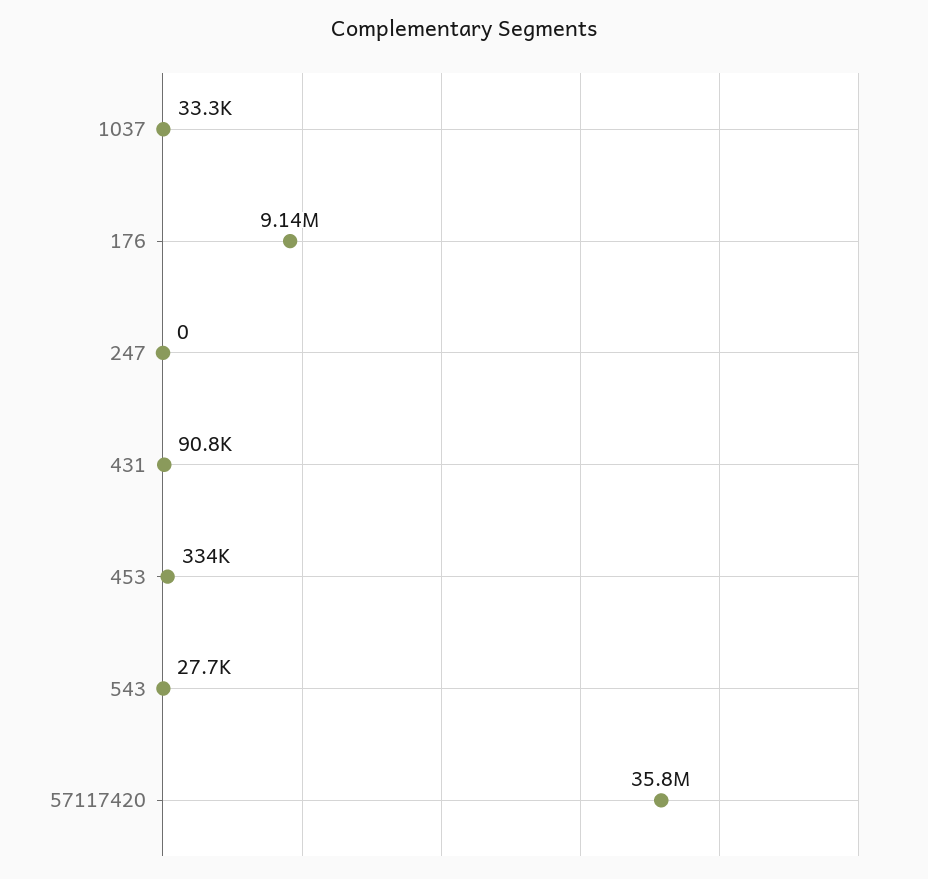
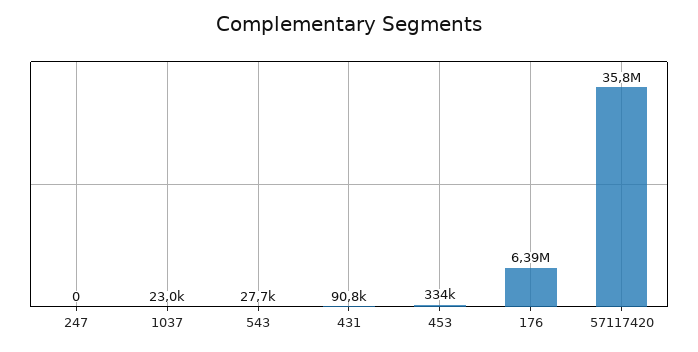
  {
-   "1037": 33300,
+   "1037": 23000,
-   "176": 9140000,
+   "176": 6390000,
    "247": 0,
    "431": 90800,
    "453": 334000,
    "543": 27700,
    "57117420": 35800000
  }

